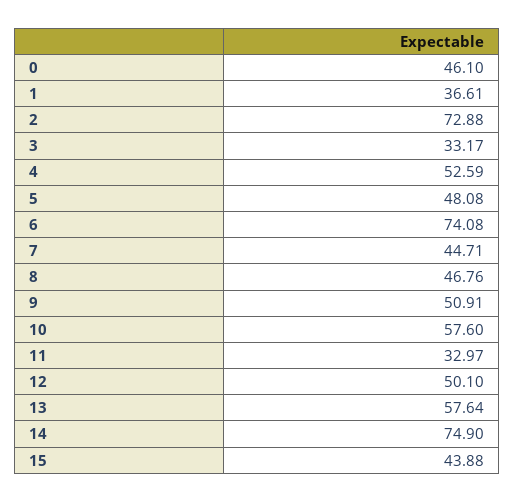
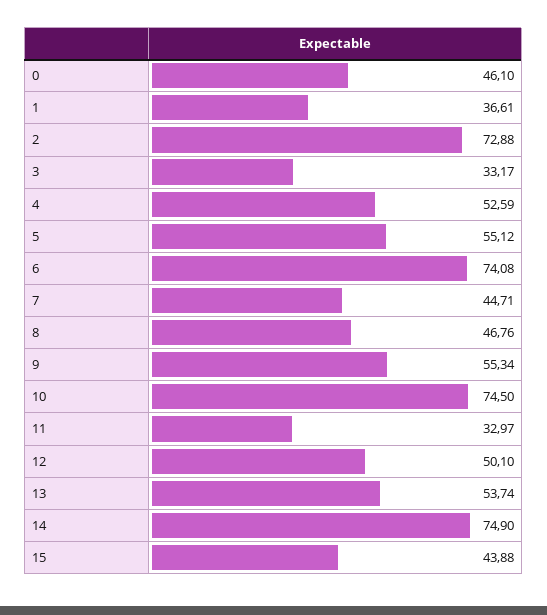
  {
    "0": 46.1,
    "1": 36.61,
    "2": 72.88,
    "3": 33.17,
    "4": 52.59,
-   "5": 48.08,
+   "5": 55.12,
    "6": 74.08,
    "7": 44.71,
    "8": 46.76,
-   "9": 50.91,
+   "9": 55.34,
-   "10": 57.6,
+   "10": 74.5,
    "11": 32.97,
    "12": 50.1,
-   "13": 57.64,
+   "13": 53.74,
    "14": 74.9,
    "15": 43.88
  }

